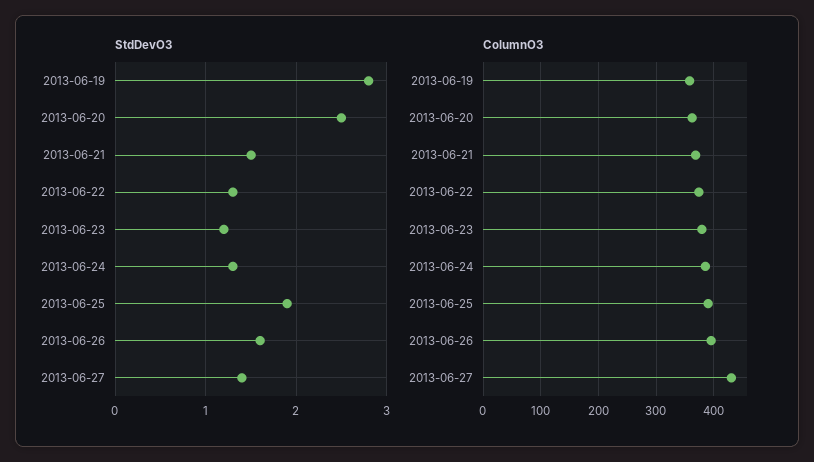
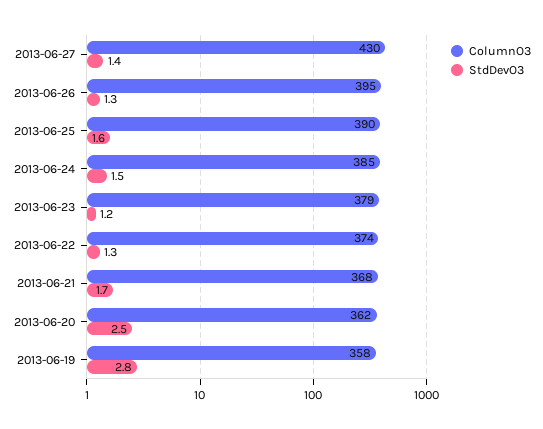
  {
    "StdDevO3": {
      "2013-06-19": 2.8,
      "2013-06-20": 2.5,
-     "2013-06-21": 1.5,
+     "2013-06-21": 1.7,
      "2013-06-22": 1.3,
      "2013-06-23": 1.2,
-     "2013-06-24": 1.3,
+     "2013-06-24": 1.5,
-     "2013-06-25": 1.9,
+     "2013-06-25": 1.6,
-     "2013-06-26": 1.6,
+     "2013-06-26": 1.3,
      "2013-06-27": 1.4
    },
    "ColumnO3": {
      "2013-06-19": 358,
      "2013-06-20": 362,
      "2013-06-21": 368,
      "2013-06-22": 374,
      "2013-06-23": 379,
      "2013-06-24": 385,
      "2013-06-25": 390,
      "2013-06-26": 395,
      "2013-06-27": 430
    }
  }

